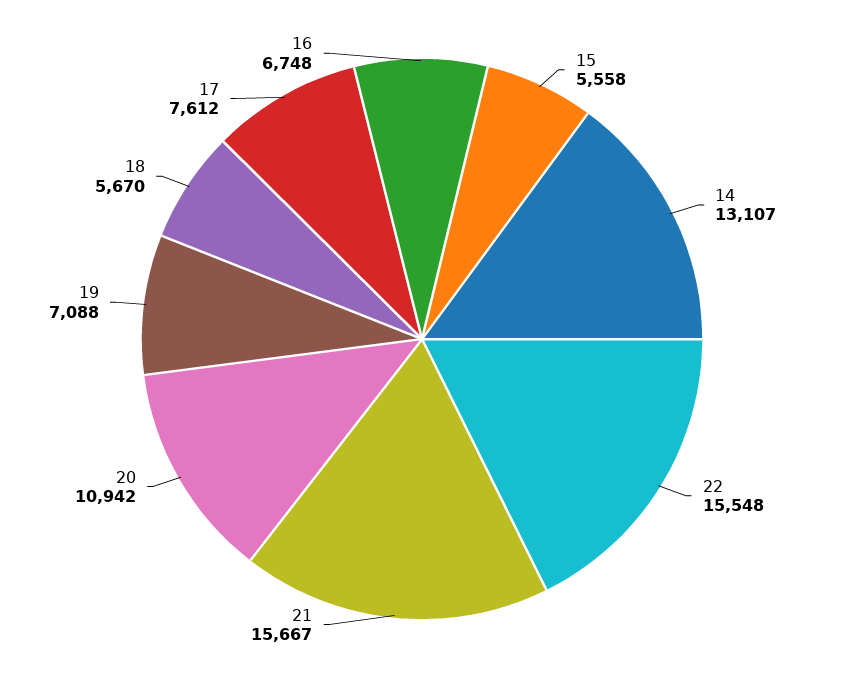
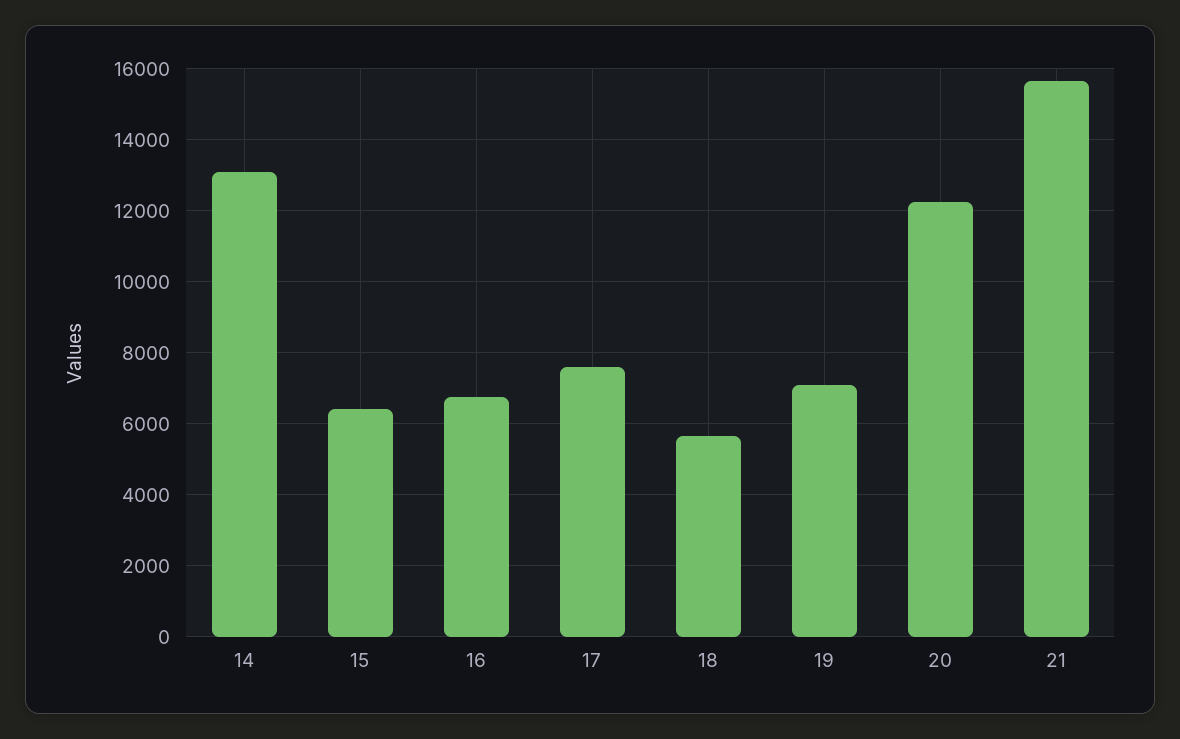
  {
-   "15": 5558,
+   "15": 6400,
    "14": 13107,
-   "22": 15548,
    "21": 15667,
-   "20": 10942,
+   "20": 12200,
    "19": 7088,
    "18": 5670,
    "17": 7612,
    "16": 6748
  }

